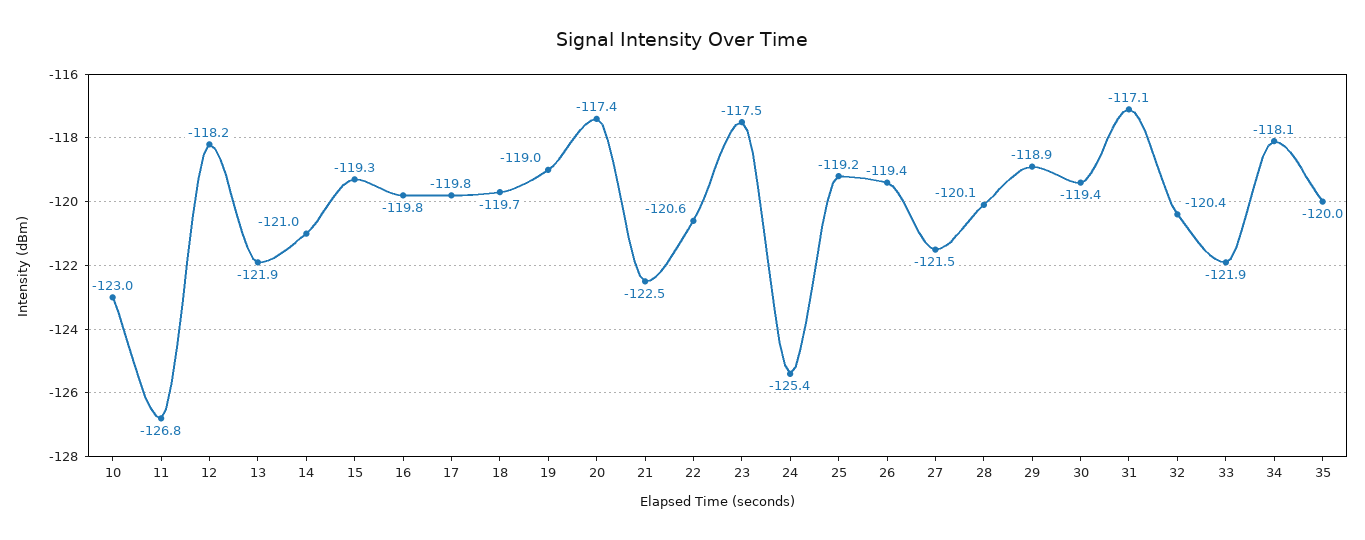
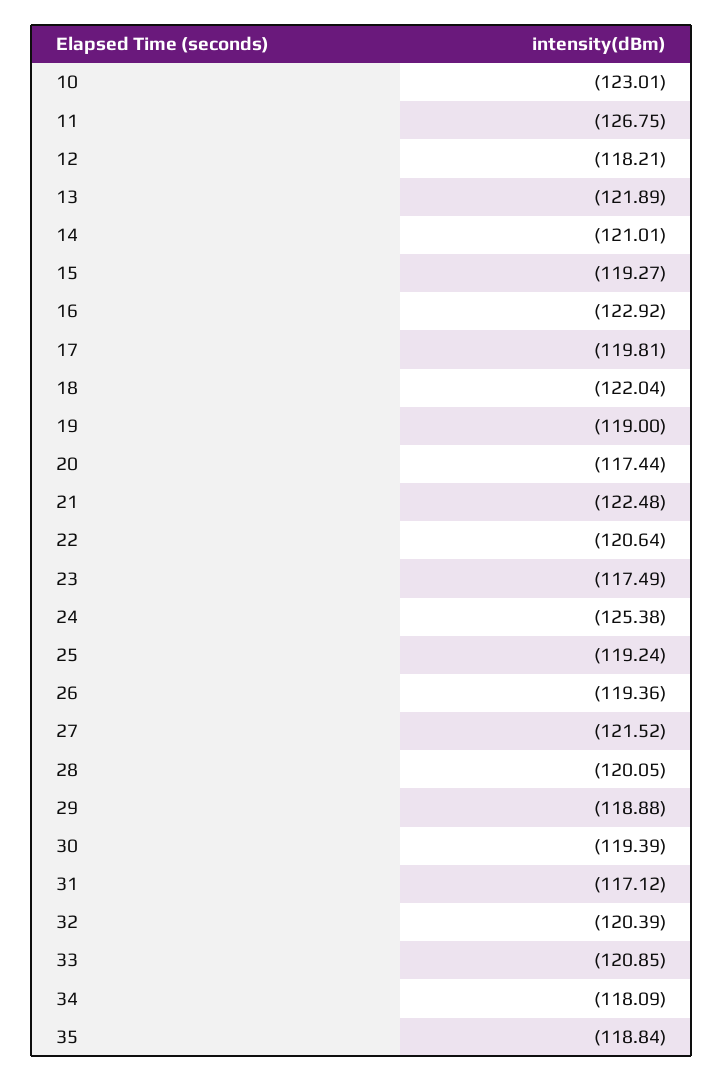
  {
    "10": -123.01,
    "11": -126.75,
    "12": -118.21,
    "13": -121.89,
    "14": -121.01,
    "15": -119.27,
-   "16": -119.8,
+   "16": -122.92,
    "17": -119.81,
-   "18": -119.7,
+   "18": -122.04,
    "19": -119,
    "20": -117.44,
    "21": -122.48,
    "22": -120.64,
    "23": -117.49,
    "24": -125.38,
    "25": -119.24,
    "26": -119.36,
    "27": -121.52,
    "28": -120.05,
    "29": -118.88,
    "30": -119.39,
    "31": -117.12,
    "32": -120.39,
-   "33": -121.9,
+   "33": -120.85,
    "34": -118.09,
-   "35": -120
+   "35": -118.84
  }

